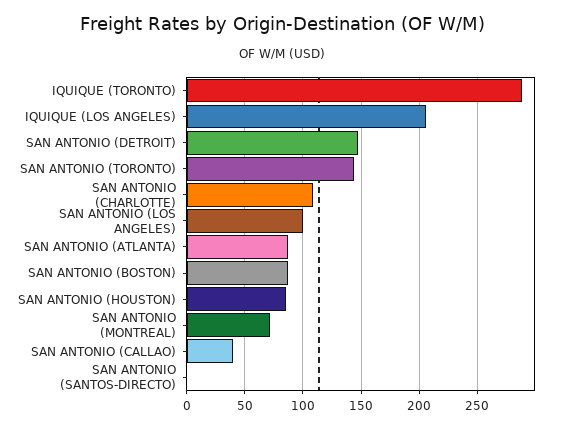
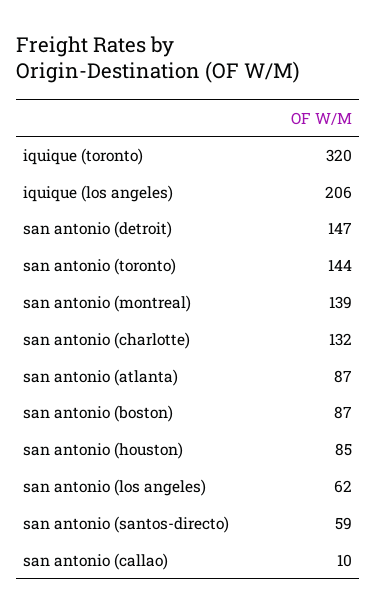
  {
-   "IQUIQUE (TORONTO)": 290,
+   "IQUIQUE (TORONTO)": 320,
    "IQUIQUE (LOS ANGELES)": 206,
    "SAN ANTONIO (DETROIT)": 147,
    "SAN ANTONIO (TORONTO)": 144,
-   "SAN ANTONIO (CHARLOTTE)": 110,
+   "SAN ANTONIO (CHARLOTTE)": 132,
-   "SAN ANTONIO (LOS ANGELES)": 100,
+   "SAN ANTONIO (LOS ANGELES)": 62,
    "SAN ANTONIO (ATLANTA)": 87,
    "SAN ANTONIO (BOSTON)": 87,
    "SAN ANTONIO (HOUSTON)": 85,
-   "SAN ANTONIO (MONTREAL)": 70,
+   "SAN ANTONIO (MONTREAL)": 139,
-   "SAN ANTONIO (CALLAO)": 40,
+   "SAN ANTONIO (CALLAO)": 10,
-   "SAN ANTONIO (SANTOS-DIRECTO)": 0
+   "SAN ANTONIO (SANTOS-DIRECTO)": 59
  }

